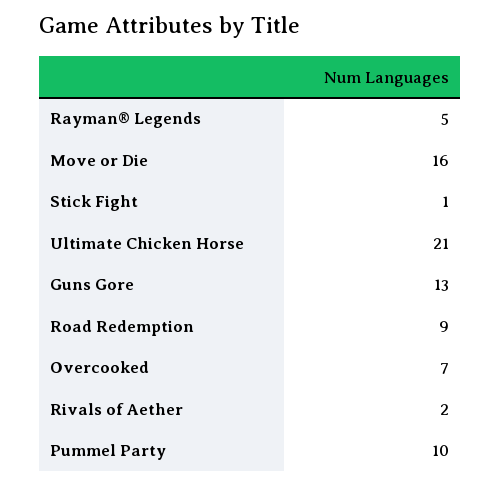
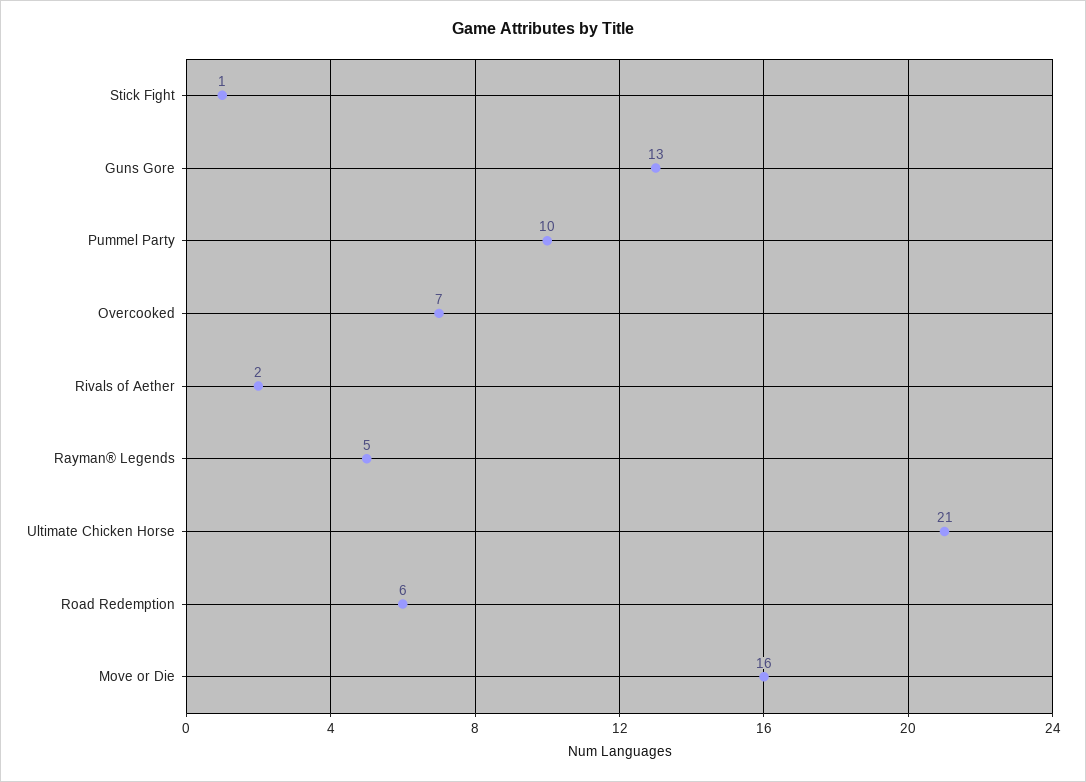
  {
    "Rayman® Legends": 5,
    "Move or Die": 16,
    "Stick Fight": 1,
    "Ultimate Chicken Horse": 21,
    "Guns Gore": 13,
-   "Road Redemption": 9,
+   "Road Redemption": 6,
    "Overcooked": 7,
    "Rivals of Aether": 2,
    "Pummel Party": 10
  }

